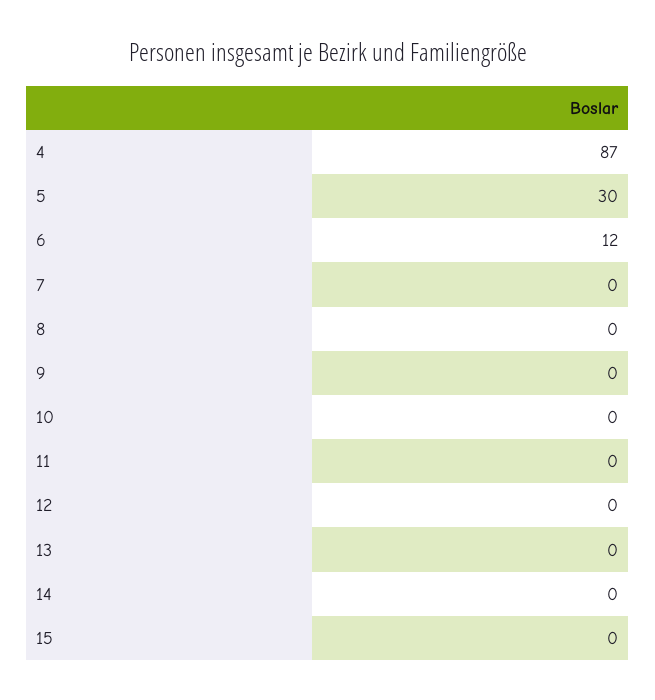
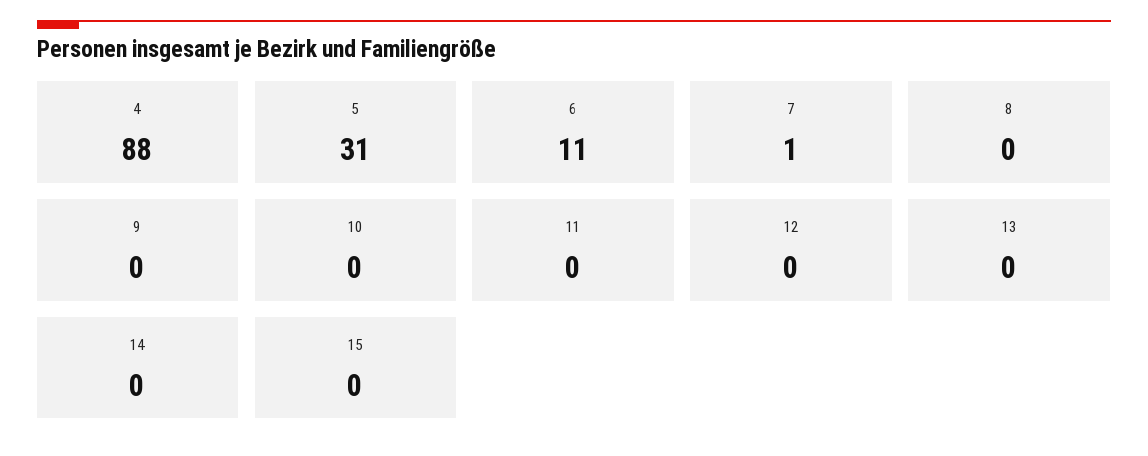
  {
-   "4": 87,
+   "4": 88,
-   "5": 30,
+   "5": 31,
-   "6": 12,
+   "6": 11,
-   "7": 0,
+   "7": 1,
    "8": 0,
    "9": 0,
    "10": 0,
    "11": 0,
    "12": 0,
    "13": 0,
    "14": 0,
    "15": 0
  }

